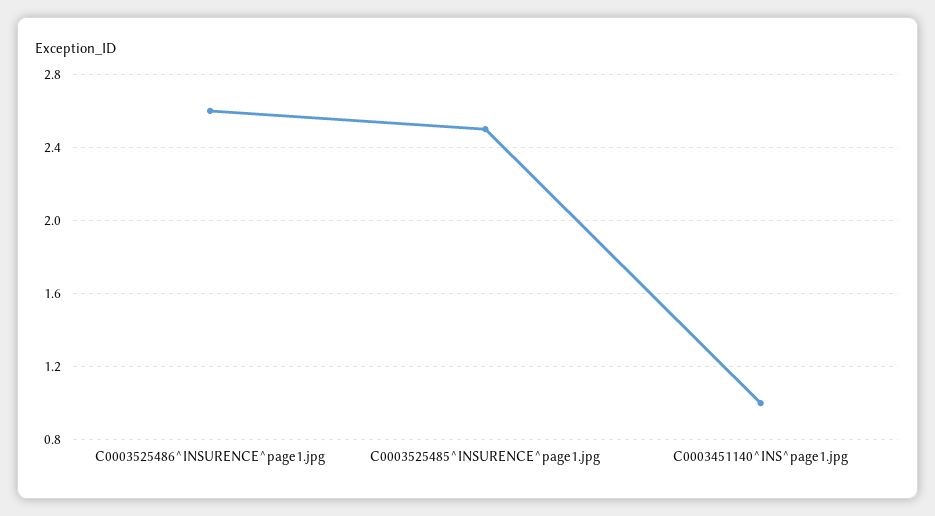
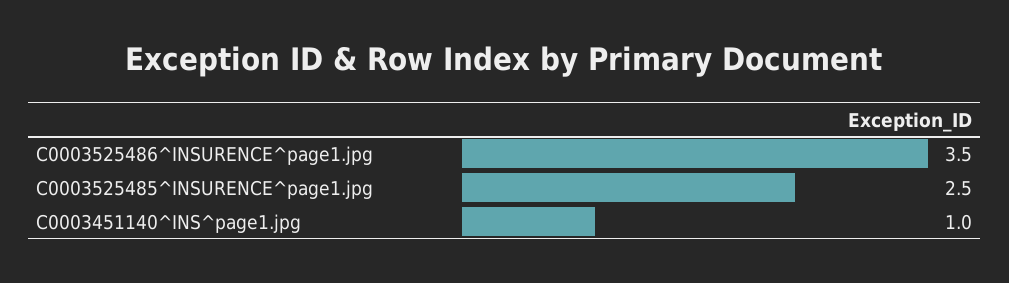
  {
-   "C0003525486^INSURENCE^page1.jpg": 2.6,
+   "C0003525486^INSURENCE^page1.jpg": 3.5,
    "C0003525485^INSURENCE^page1.jpg": 2.5,
    "C0003451140^INS^page1.jpg": 1
  }

